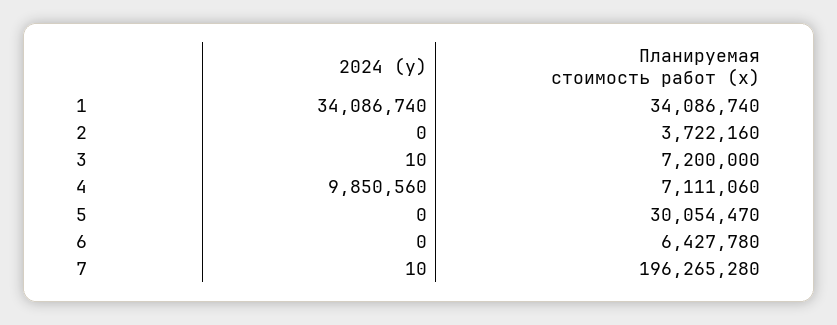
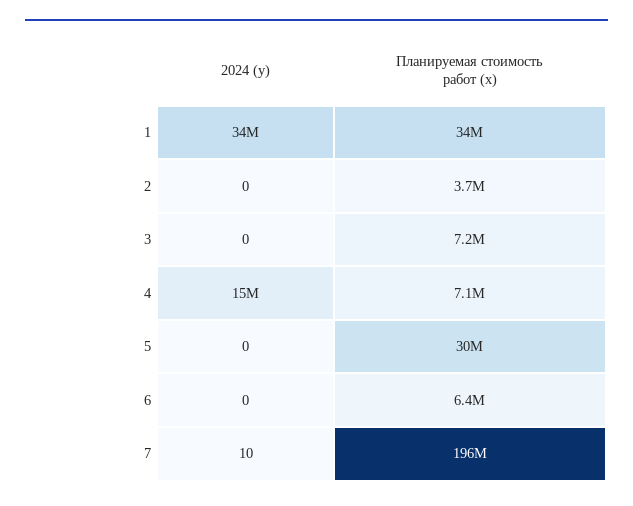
  {
    "2024 (y)": {
      "1": 34086740,
      "2": 0,
-     "3": 10,
+     "3": 0,
-     "4": 9850560,
+     "4": 15000000,
      "5": 0,
      "6": 0,
      "7": 10
    },
    "Планируемая стоимость работ (x)": {
      "1": 34086740,
      "2": 3722160,
      "3": 7200000,
      "4": 7111060,
      "5": 30054470,
      "6": 6427780,
      "7": 196265280
    }
  }

